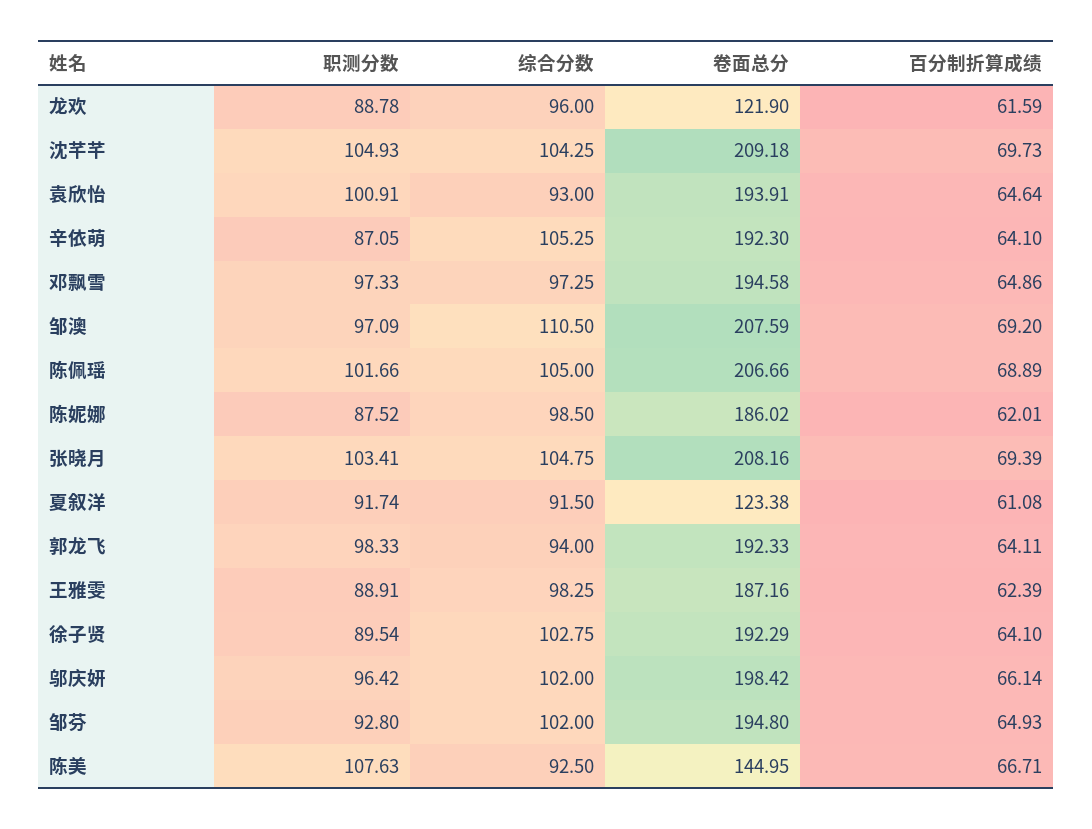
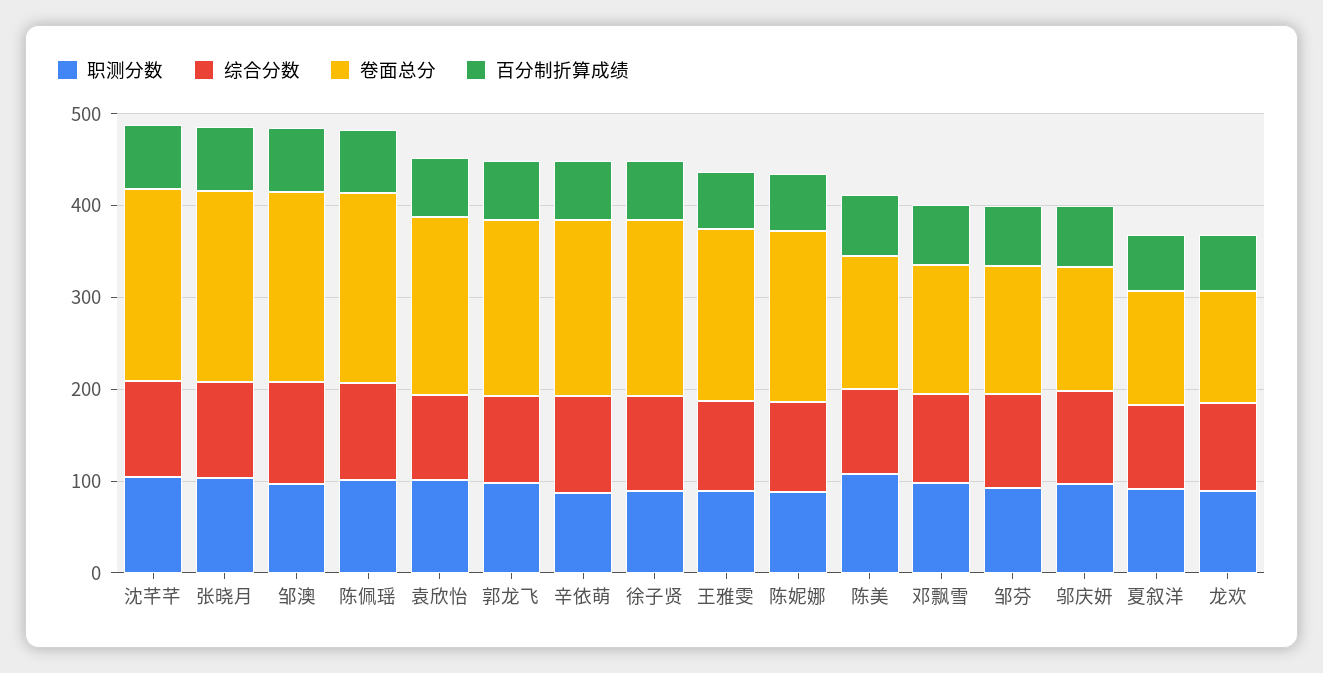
  {
    "职测分数": {
      "龙欢": 88.78,
      "沈芊芊": 104.93,
      "袁欣怡": 100.91,
      "辛依萌": 87.05,
      "邓飘雪": 97.33,
      "邹澳": 97.09,
      "陈佩瑶": 101.66,
      "陈妮娜": 87.52,
      "张晓月": 103.41,
      "夏叙洋": 91.74,
      "郭龙飞": 98.33,
      "王雅雯": 88.91,
      "徐子贤": 89.54,
      "邬庆妍": 96.42,
      "邹芬": 92.8,
      "陈美": 107.63
    },
    "综合分数": {
      "龙欢": 96,
      "沈芊芊": 104.25,
      "袁欣怡": 93,
      "辛依萌": 105.25,
      "邓飘雪": 97.25,
      "邹澳": 110.5,
      "陈佩瑶": 105,
      "陈妮娜": 98.5,
      "张晓月": 104.75,
      "夏叙洋": 91.5,
      "郭龙飞": 94,
      "王雅雯": 98.25,
      "徐子贤": 102.75,
      "邬庆妍": 102,
      "邹芬": 102,
      "陈美": 92.5
    },
    "卷面总分": {
      "龙欢": 121.9,
      "沈芊芊": 209.18,
      "袁欣怡": 193.91,
      "辛依萌": 192.3,
-     "邓飘雪": 194.58,
+     "邓飘雪": 140,
      "邹澳": 207.59,
      "陈佩瑶": 206.66,
      "陈妮娜": 186.02,
      "张晓月": 208.16,
      "夏叙洋": 123.38,
      "郭龙飞": 192.33,
      "王雅雯": 187.16,
      "徐子贤": 192.29,
-     "邬庆妍": 198.42,
+     "邬庆妍": 140,
-     "邹芬": 194.8,
+     "邹芬": 140,
      "陈美": 144.95
    },
    "百分制折算成绩": {
      "龙欢": 61.59,
      "沈芊芊": 69.73,
      "袁欣怡": 64.64,
      "辛依萌": 64.1,
      "邓飘雪": 64.86,
      "邹澳": 69.2,
      "陈佩瑶": 68.89,
      "陈妮娜": 62.01,
      "张晓月": 69.39,
      "夏叙洋": 61.08,
      "郭龙飞": 64.11,
      "王雅雯": 62.39,
      "徐子贤": 64.1,
      "邬庆妍": 66.14,
      "邹芬": 64.93,
      "陈美": 66.71
    }
  }

